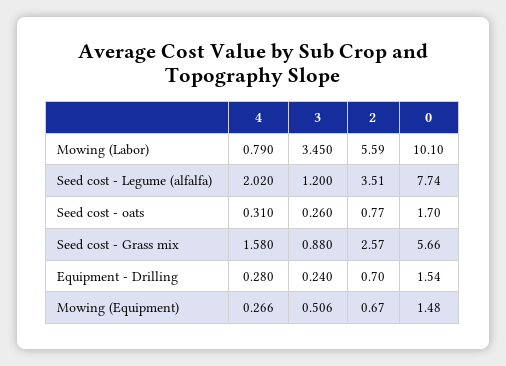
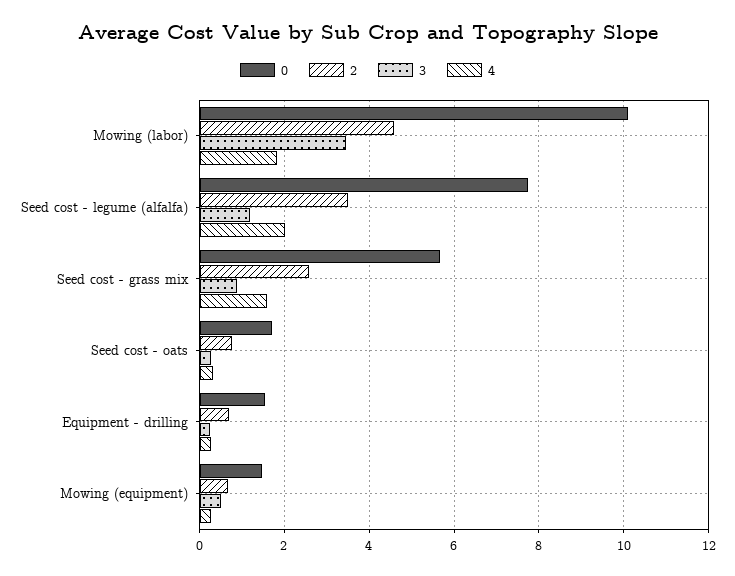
  {
    "4": {
-     "Mowing (Labor)": 0.79,
+     "Mowing (Labor)": 1.8,
      "Seed cost - Legume (alfalfa)": 2.02,
      "Seed cost - oats": 0.31,
      "Seed cost - Grass mix": 1.58,
      "Equipment - Drilling": 0.28,
      "Mowing (Equipment)": 0.266
    },
    "3": {
      "Mowing (Labor)": 3.45,
      "Seed cost - Legume (alfalfa)": 1.2,
      "Seed cost - oats": 0.26,
      "Seed cost - Grass mix": 0.88,
      "Equipment - Drilling": 0.24,
      "Mowing (Equipment)": 0.506
    },
    "2": {
-     "Mowing (Labor)": 5.59,
+     "Mowing (Labor)": 4.6,
      "Seed cost - Legume (alfalfa)": 3.51,
      "Seed cost - oats": 0.77,
      "Seed cost - Grass mix": 2.57,
      "Equipment - Drilling": 0.7,
      "Mowing (Equipment)": 0.67
    },
    "0": {
      "Mowing (Labor)": 10.1,
      "Seed cost - Legume (alfalfa)": 7.74,
      "Seed cost - oats": 1.7,
      "Seed cost - Grass mix": 5.66,
      "Equipment - Drilling": 1.54,
      "Mowing (Equipment)": 1.48
    }
  }

